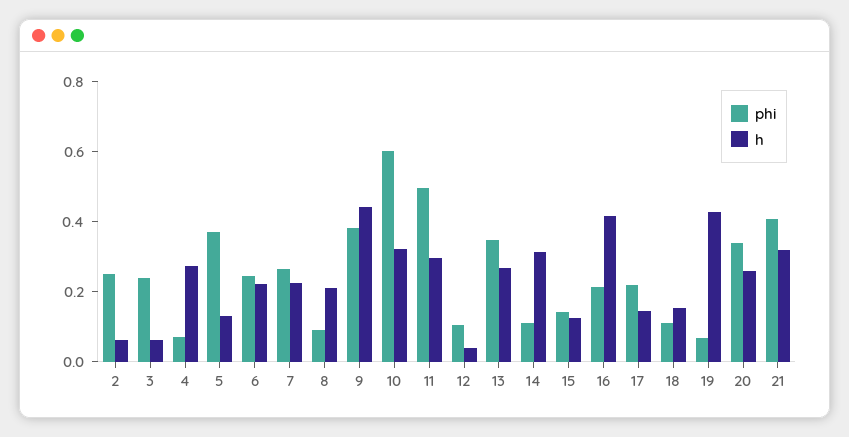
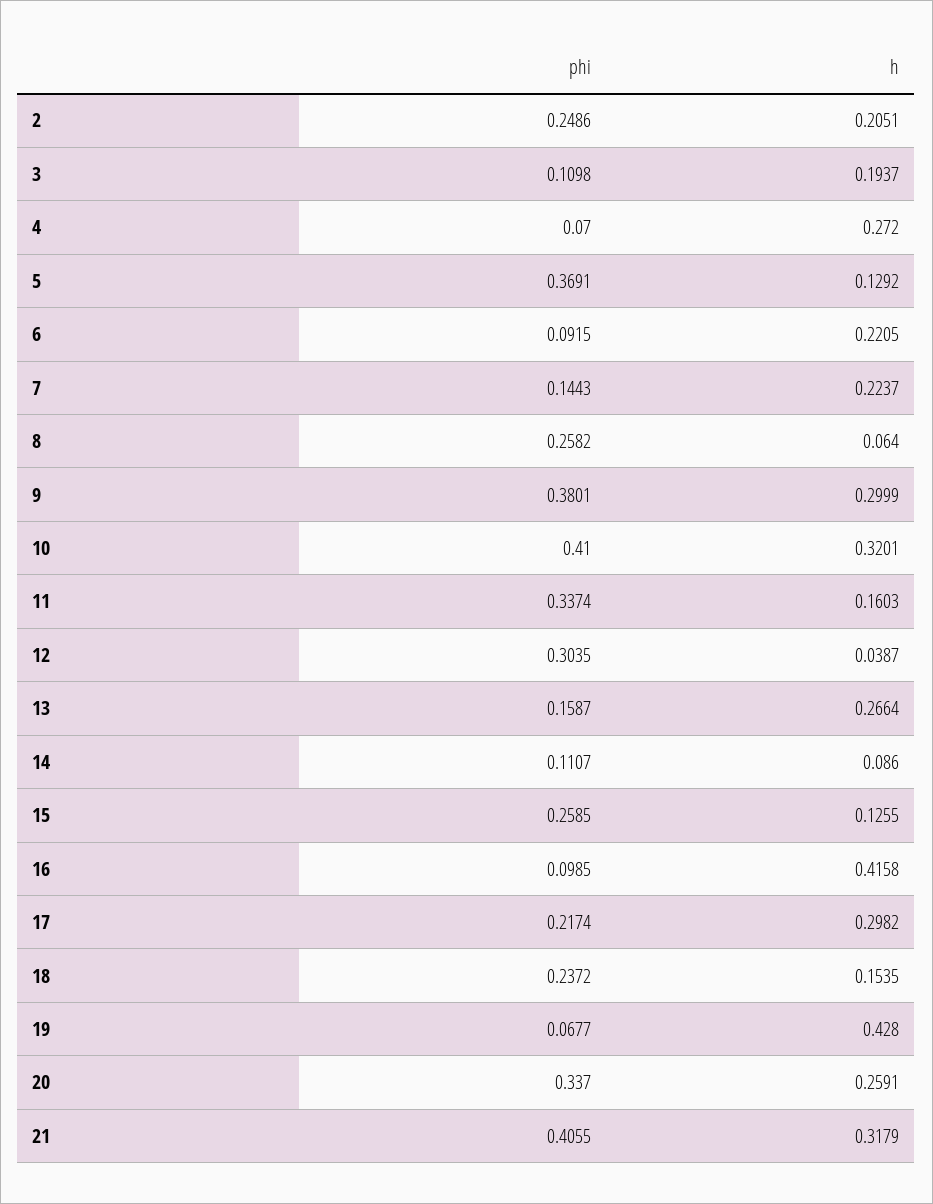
  {
    "phi": {
      "2": 0.2486,
-     "3": 0.25,
+     "3": 0.1098,
      "4": 0.07,
      "5": 0.3691,
-     "6": 0.25,
+     "6": 0.0915,
-     "7": 0.25,
+     "7": 0.1443,
-     "8": 0.1,
+     "8": 0.2582,
      "9": 0.3801,
-     "10": 0.6,
+     "10": 0.41,
-     "11": 0.5,
+     "11": 0.3374,
-     "12": 0.1,
+     "12": 0.3035,
-     "13": 0.35,
+     "13": 0.1587,
      "14": 0.1107,
-     "15": 0.15,
+     "15": 0.2585,
-     "16": 0.2,
+     "16": 0.0985,
      "17": 0.2174,
-     "18": 0.1,
+     "18": 0.2372,
      "19": 0.0677,
      "20": 0.337,
      "21": 0.4055
    },
    "h": {
-     "2": 0.05,
+     "2": 0.2051,
-     "3": 0.05,
+     "3": 0.1937,
      "4": 0.272,
      "5": 0.1292,
      "6": 0.2205,
      "7": 0.2237,
-     "8": 0.2,
+     "8": 0.064,
-     "9": 0.45,
+     "9": 0.2999,
      "10": 0.3201,
-     "11": 0.3,
+     "11": 0.1603,
      "12": 0.0387,
      "13": 0.2664,
-     "14": 0.3,
+     "14": 0.086,
      "15": 0.1255,
      "16": 0.4158,
-     "17": 0.15,
+     "17": 0.2982,
      "18": 0.1535,
      "19": 0.428,
      "20": 0.2591,
      "21": 0.3179
    }
  }

